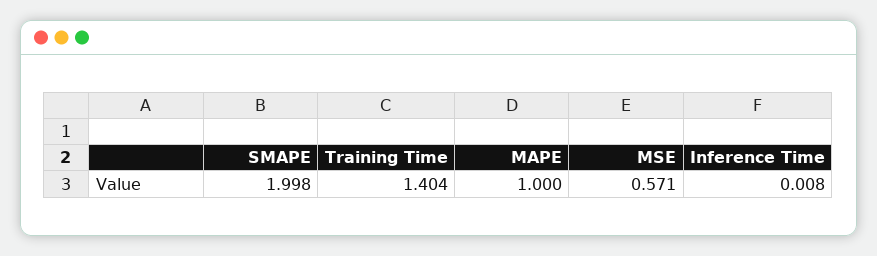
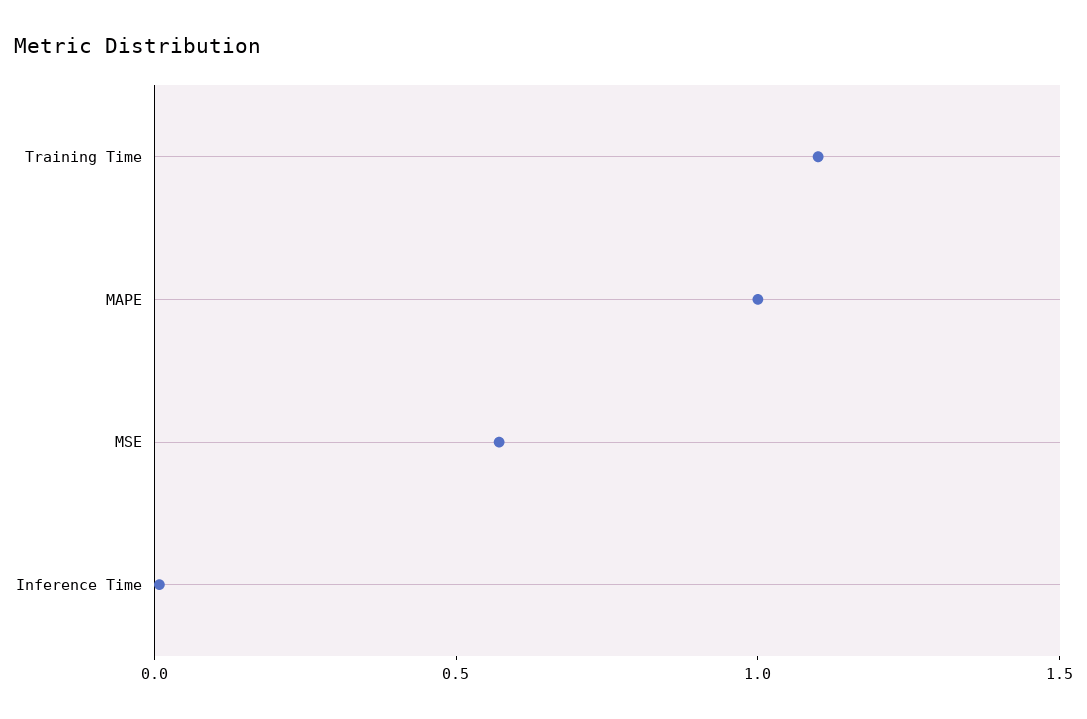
  {
-   "SMAPE": 1.998,
-   "Training Time": 1.404,
+   "Training Time": 1.1,
    "MAPE": 1,
    "MSE": 0.571,
    "Inference Time": 0.008
  }

